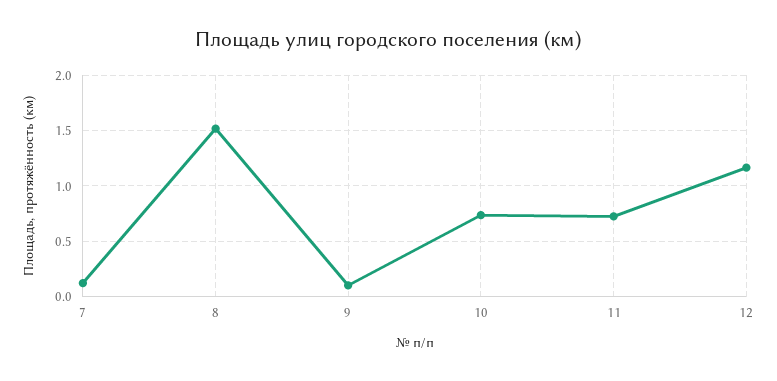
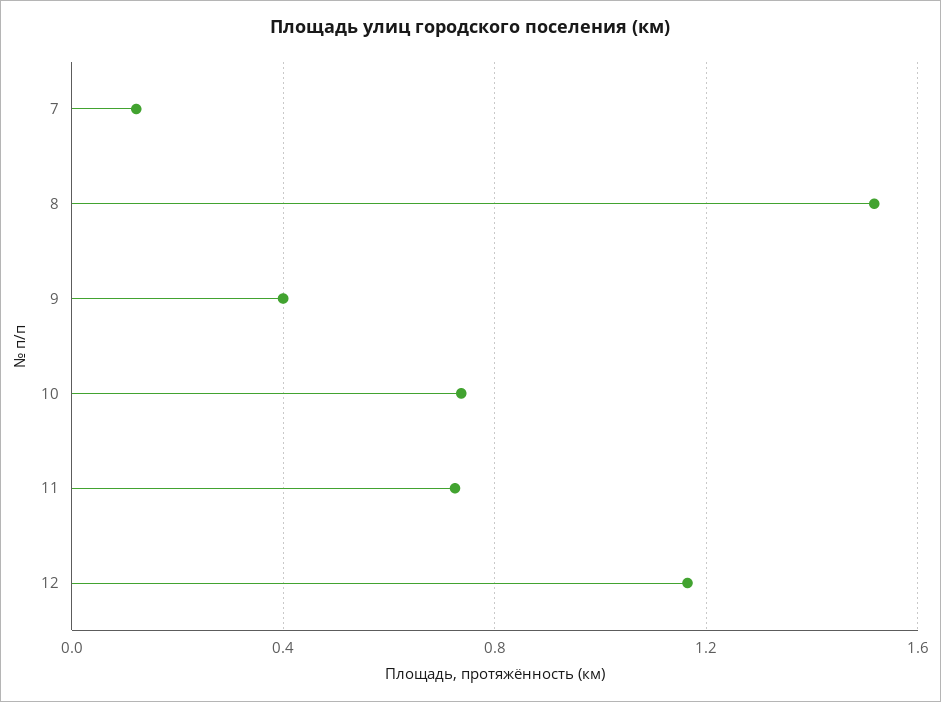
  {
    "7": 0.1,
    "8": 1.5,
-   "9": 0.1,
+   "9": 0.4,
    "10": 0.75,
    "11": 0.75,
    "12": 1.15
  }

